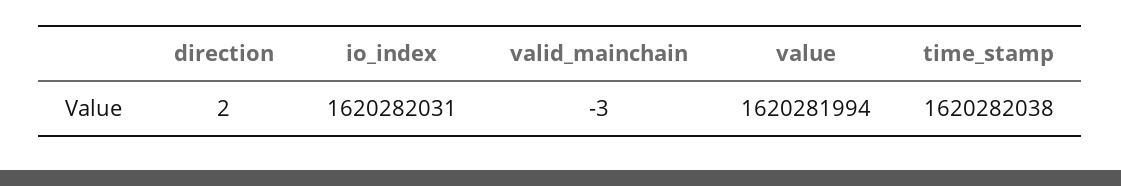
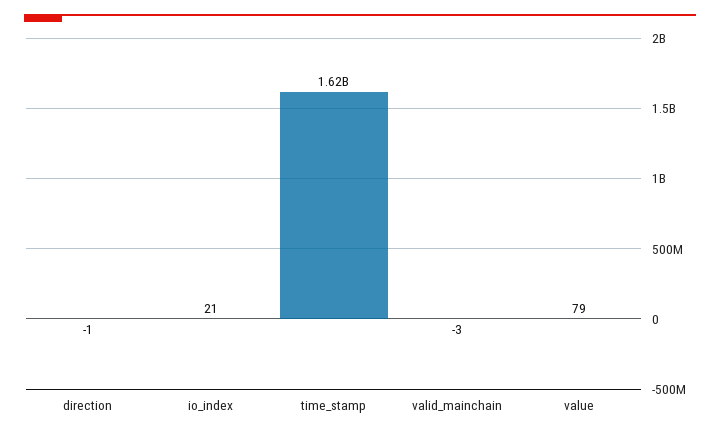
  {
-   "direction": 2,
+   "direction": -1,
-   "io_index": 1620282031,
+   "io_index": 21,
    "valid_mainchain": -3,
-   "value": 1620281994,
+   "value": 79,
    "time_stamp": 1620282038
  }

